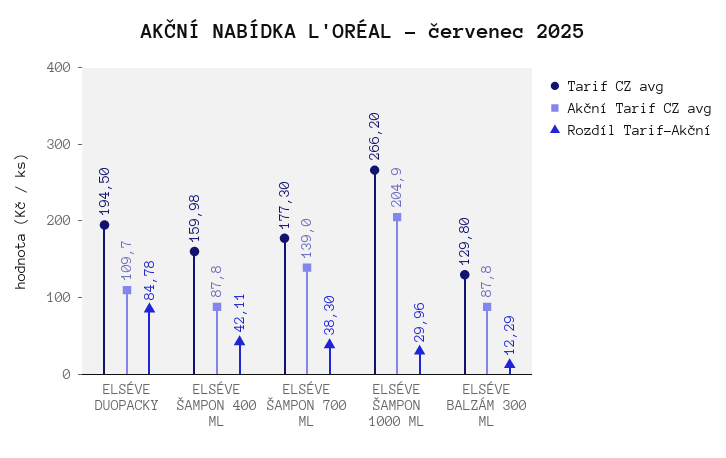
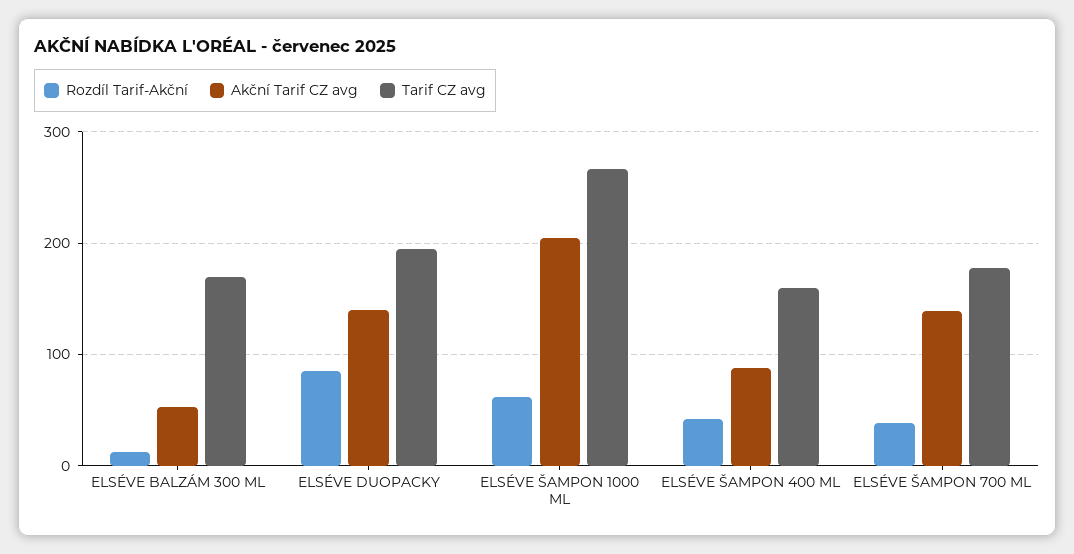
  {
    "Tarif CZ avg": {
      "ELSÉVE DUOPACKY": 194.5,
      "ELSÉVE ŠAMPON 400 ML": 159.98,
      "ELSÉVE ŠAMPON 700 ML": 177.3,
      "ELSÉVE ŠAMPON 1000 ML": 266.2,
-     "ELSÉVE BALZÁM 300 ML": 129.8
+     "ELSÉVE BALZÁM 300 ML": 170
    },
    "Akční Tarif CZ avg": {
-     "ELSÉVE DUOPACKY": 109.7,
+     "ELSÉVE DUOPACKY": 140,
      "ELSÉVE ŠAMPON 400 ML": 87.8,
      "ELSÉVE ŠAMPON 700 ML": 139,
      "ELSÉVE ŠAMPON 1000 ML": 204.9,
-     "ELSÉVE BALZÁM 300 ML": 87.8
+     "ELSÉVE BALZÁM 300 ML": 50
    },
    "Rozdíl Tarif-Akční": {
      "ELSÉVE DUOPACKY": 84.78,
      "ELSÉVE ŠAMPON 400 ML": 42.11,
      "ELSÉVE ŠAMPON 700 ML": 38.3,
-     "ELSÉVE ŠAMPON 1000 ML": 29.96,
+     "ELSÉVE ŠAMPON 1000 ML": 60,
      "ELSÉVE BALZÁM 300 ML": 12.29
    }
  }

